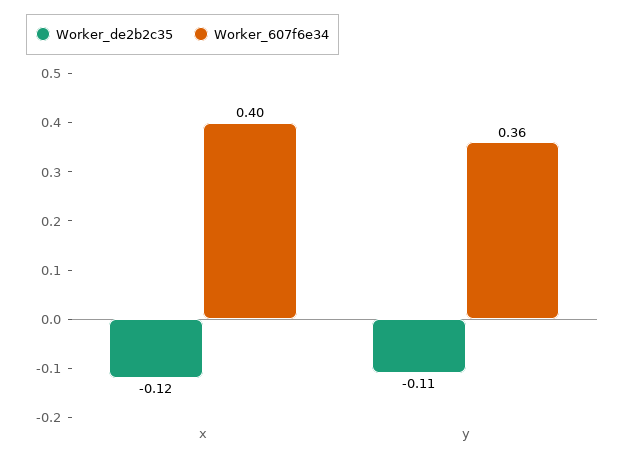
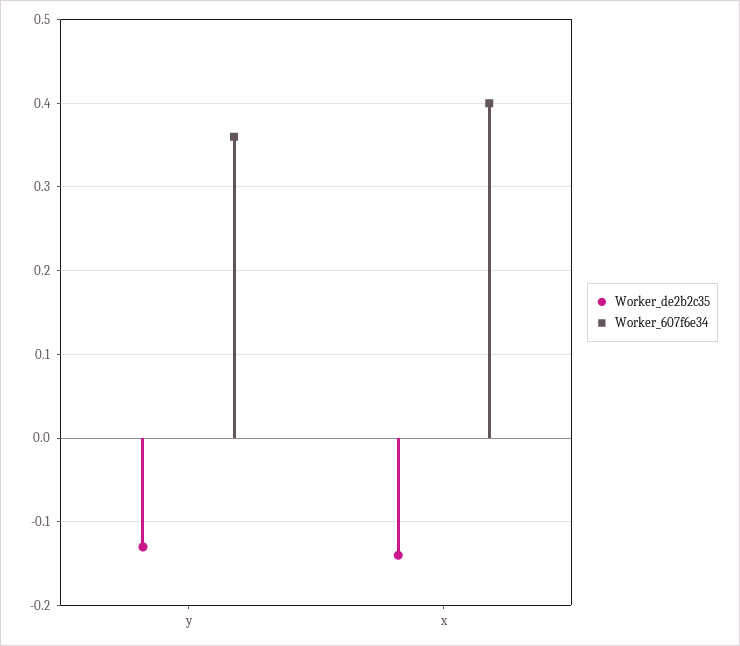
  {
    "Worker_de2b2c35": {
-     "x": -0.12,
+     "x": -0.14,
-     "y": -0.11
+     "y": -0.13
    },
    "Worker_607f6e34": {
      "x": 0.4,
      "y": 0.36
    }
  }

